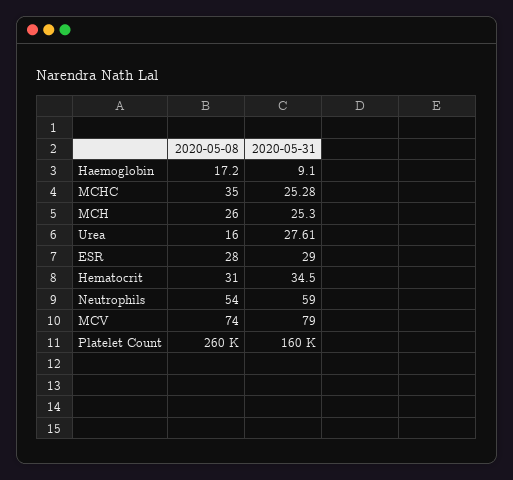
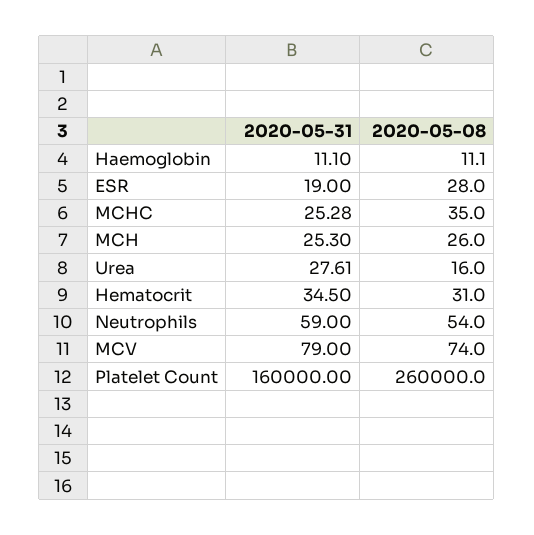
  {
    "2020-05-08": {
-     "Haemoglobin": 17.2,
+     "Haemoglobin": 11.1,
      "MCHC": 35,
      "MCH": 26,
      "Urea": 16,
      "ESR": 28,
      "Hematocrit": 31,
      "Neutrophils": 54,
      "MCV": 74,
      "Platelet Count": 260000
    },
    "2020-05-31": {
-     "Haemoglobin": 9.1,
+     "Haemoglobin": 11.1,
      "MCHC": 25.28,
      "MCH": 25.3,
      "Urea": 27.61,
-     "ESR": 29,
+     "ESR": 19,
      "Hematocrit": 34.5,
      "Neutrophils": 59,
      "MCV": 79,
      "Platelet Count": 160000
    }
  }

